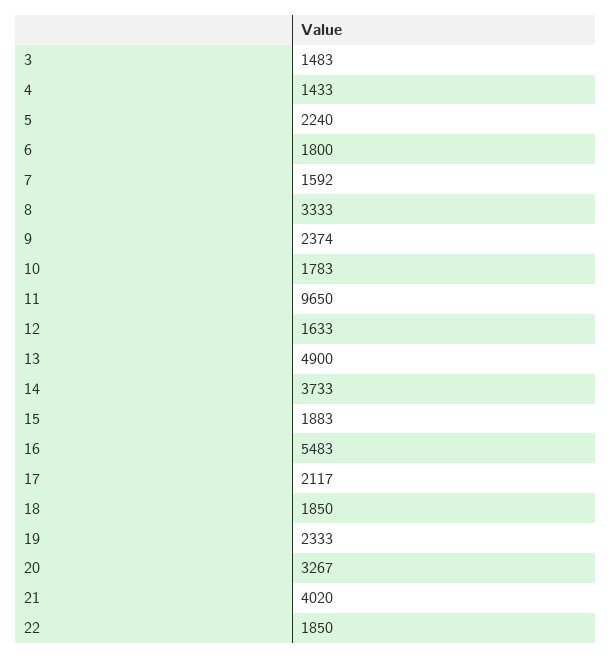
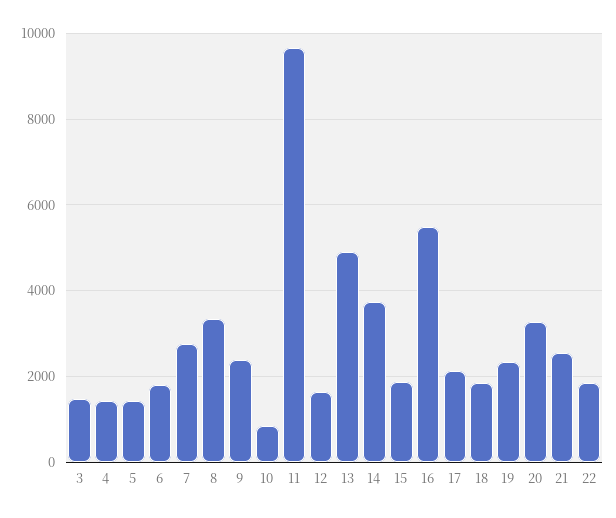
  {
    "3": 1483,
    "4": 1433,
-   "5": 2240,
+   "5": 1400,
    "6": 1800,
-   "7": 1592,
+   "7": 2800,
    "8": 3333,
    "9": 2374,
-   "10": 1783,
+   "10": 800,
    "11": 9650,
    "12": 1633,
    "13": 4900,
    "14": 3733,
    "15": 1883,
    "16": 5483,
    "17": 2117,
    "18": 1850,
    "19": 2333,
    "20": 3267,
-   "21": 4020,
+   "21": 2600,
    "22": 1850
  }

